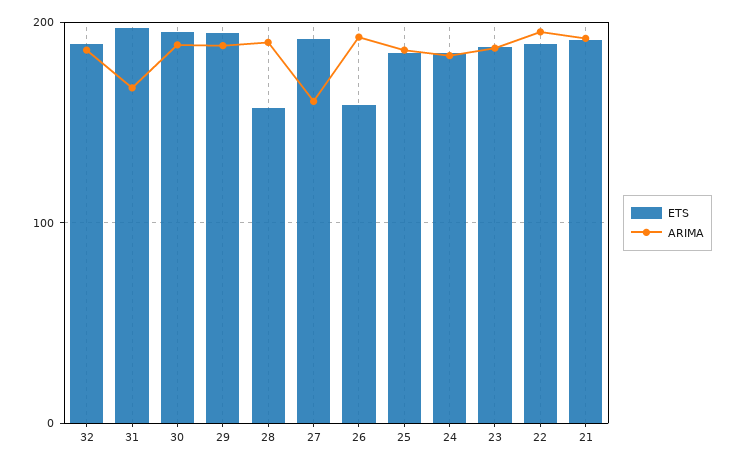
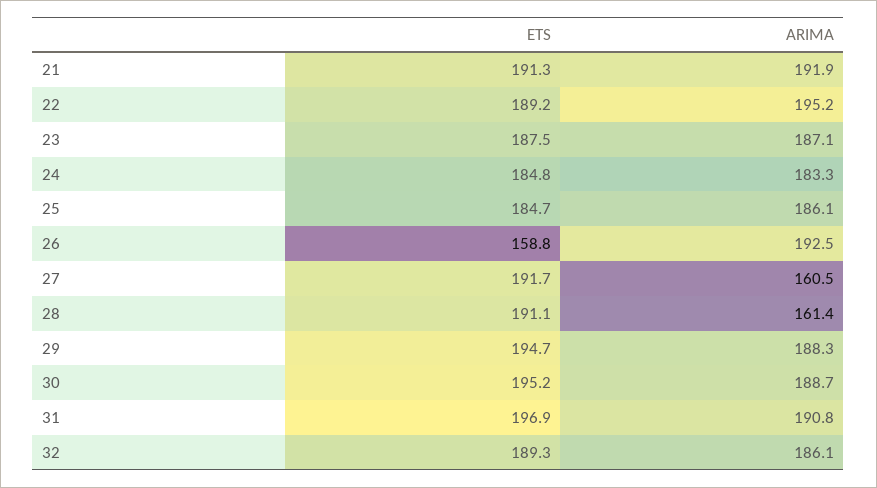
  {
    "ETS": {
      "32": 189.3,
      "31": 196.9,
      "30": 195.2,
      "29": 194.7,
-     "28": 160,
+     "28": 191.1,
      "27": 191.7,
      "26": 158.8,
      "25": 184.7,
      "24": 184.8,
      "23": 187.5,
      "22": 189.2,
      "21": 191.3
    },
    "ARIMA": {
      "32": 186.1,
-     "31": 170,
+     "31": 190.8,
      "30": 188.7,
      "29": 188.3,
-     "28": 190,
+     "28": 161.4,
      "27": 160.5,
      "26": 192.5,
      "25": 186.1,
      "24": 183.3,
      "23": 187.1,
      "22": 195.2,
      "21": 191.9
    }
  }

